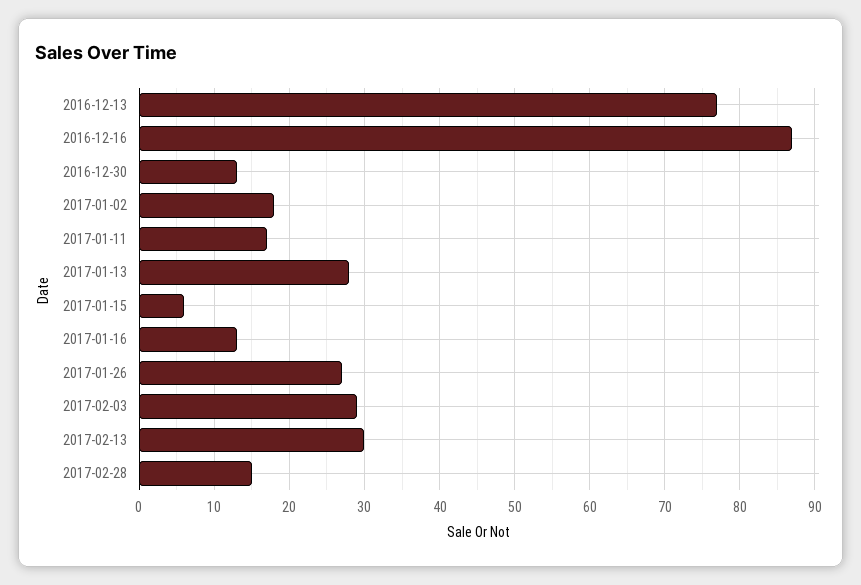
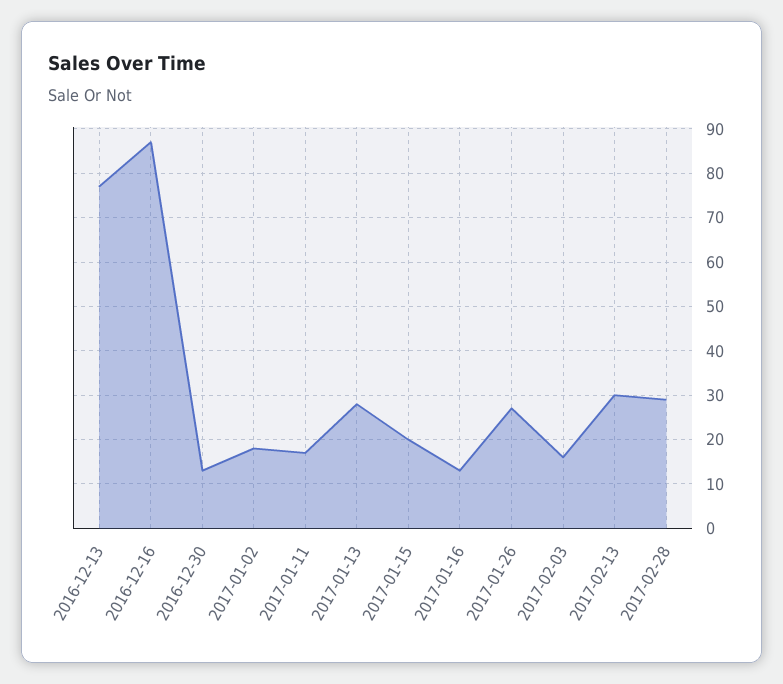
  {
    "2016-12-13": 77,
    "2016-12-16": 87,
    "2016-12-30": 13,
    "2017-01-02": 18,
    "2017-01-11": 17,
    "2017-01-13": 28,
-   "2017-01-15": 6,
+   "2017-01-15": 20,
    "2017-01-16": 13,
    "2017-01-26": 27,
-   "2017-02-03": 29,
+   "2017-02-03": 15,
    "2017-02-13": 30,
-   "2017-02-28": 15
+   "2017-02-28": 30
  }

